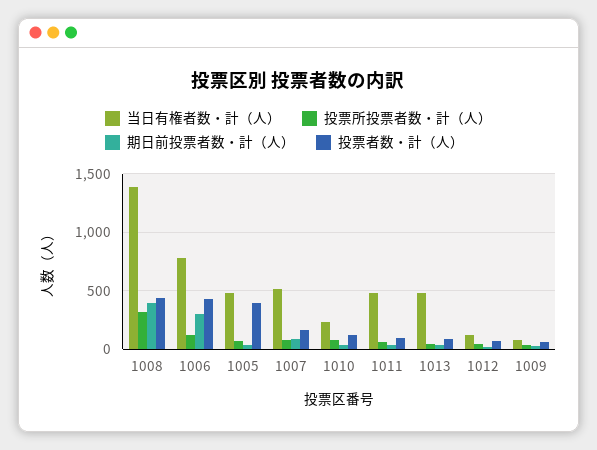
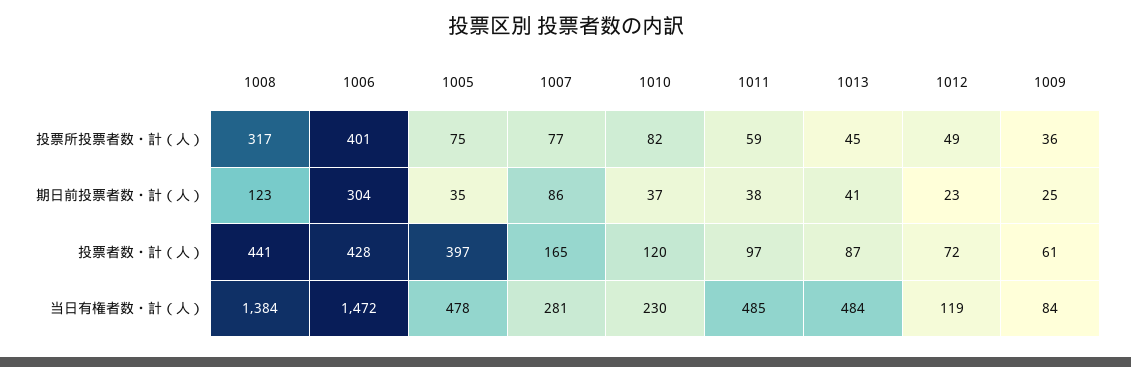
  {
    "当日有権者数・計（人）": {
      "1008": 1384,
-     "1006": 800,
+     "1006": 1472,
      "1005": 478,
-     "1007": 500,
+     "1007": 281,
      "1010": 230,
      "1011": 485,
      "1013": 484,
      "1012": 119,
      "1009": 84
    },
    "投票所投票者数・計（人）": {
      "1008": 317,
-     "1006": 100,
+     "1006": 401,
      "1005": 75,
      "1007": 77,
      "1010": 82,
      "1011": 59,
      "1013": 45,
      "1012": 49,
      "1009": 36
    },
    "期日前投票者数・計（人）": {
-     "1008": 400,
+     "1008": 123,
      "1006": 304,
      "1005": 35,
      "1007": 86,
      "1010": 37,
      "1011": 38,
      "1013": 41,
      "1012": 23,
      "1009": 25
    },
    "投票者数・計（人）": {
      "1008": 441,
      "1006": 428,
      "1005": 397,
      "1007": 165,
      "1010": 120,
      "1011": 97,
      "1013": 87,
      "1012": 72,
      "1009": 61
    }
  }

